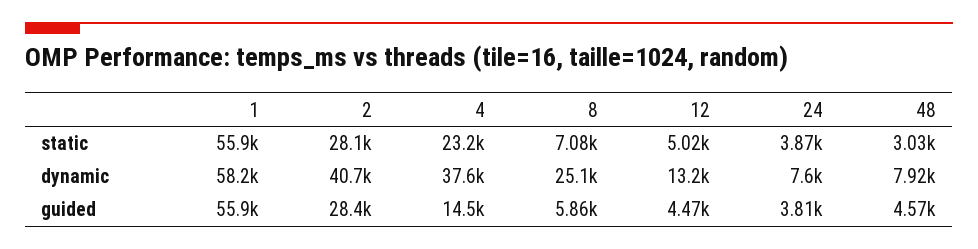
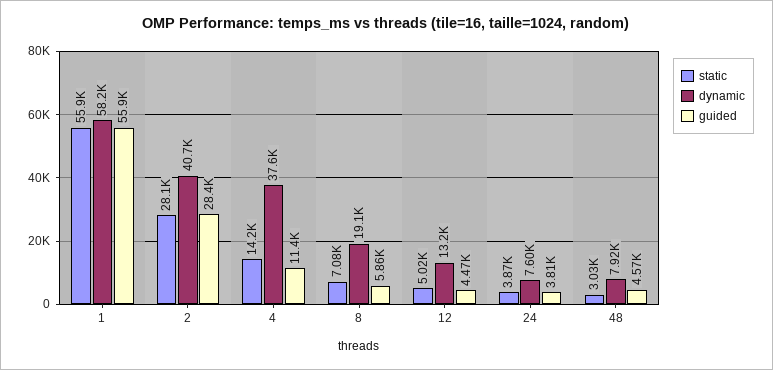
  {
    "static": {
      "1": 55900,
      "2": 28100,
-     "4": 23200,
+     "4": 14200,
      "8": 7080,
      "12": 5020,
      "24": 3870,
      "48": 3030
    },
    "dynamic": {
      "1": 58200,
      "2": 40700,
      "4": 37600,
-     "8": 25100,
+     "8": 19100,
      "12": 13200,
      "24": 7600,
      "48": 7920
    },
    "guided": {
      "1": 55900,
      "2": 28400,
-     "4": 14500,
+     "4": 11400,
      "8": 5860,
      "12": 4470,
      "24": 3810,
      "48": 4570
    }
  }

